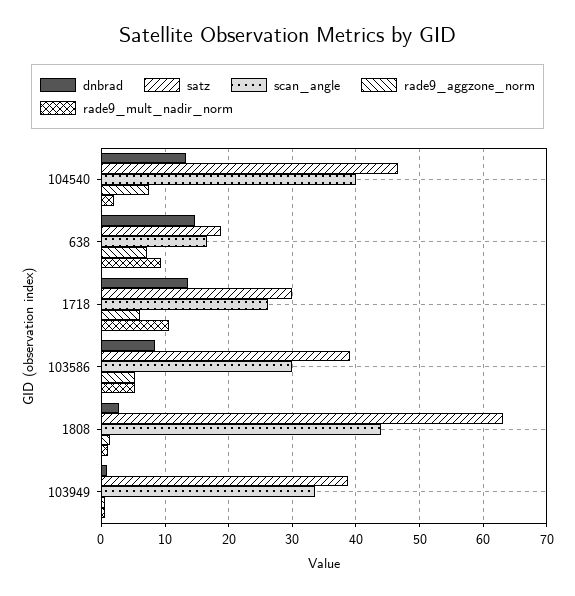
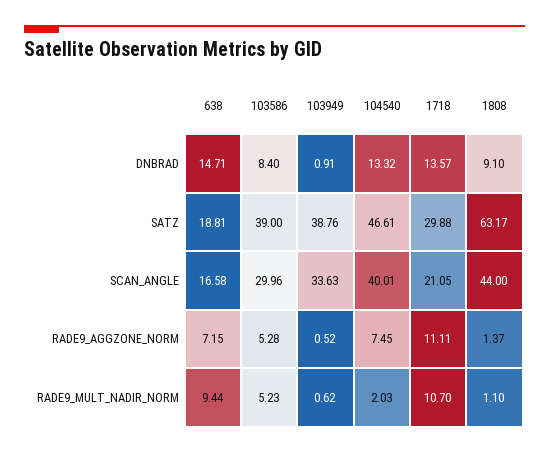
  {
    "dnbrad": {
      "104540": 13.32,
      "638": 14.71,
      "1718": 13.57,
      "103586": 8.4,
-     "1808": 3,
+     "1808": 9.1,
      "103949": 0.91
    },
    "satz": {
      "104540": 46.61,
      "638": 18.81,
      "1718": 29.88,
      "103586": 39,
      "1808": 63.17,
      "103949": 38.76
    },
    "scan_angle": {
      "104540": 40.01,
      "638": 16.58,
-     "1718": 26,
+     "1718": 21.05,
      "103586": 29.96,
      "1808": 44,
      "103949": 33.63
    },
    "rade9_aggzone_norm": {
      "104540": 7.45,
      "638": 7.15,
-     "1718": 6,
+     "1718": 11.11,
      "103586": 5.28,
      "1808": 1.37,
      "103949": 0.52
    },
    "rade9_mult_nadir_norm": {
      "104540": 2.03,
      "638": 9.44,
      "1718": 10.7,
      "103586": 5.23,
      "1808": 1.1,
      "103949": 0.62
    }
  }

